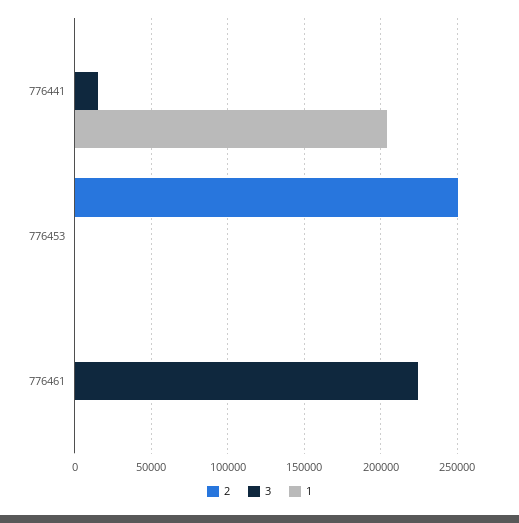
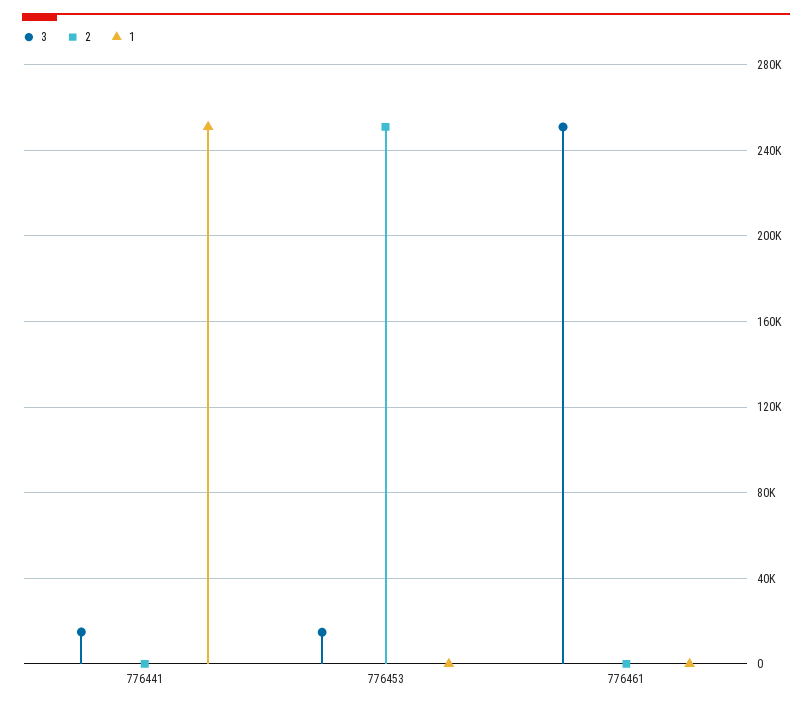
  {
    "2": {
      "776441": 0,
      "776453": 250000,
      "776461": 0
    },
    "3": {
      "776441": 15000,
-     "776453": 0,
+     "776453": 15000,
-     "776461": 225000
+     "776461": 250000
    },
    "1": {
-     "776441": 205000,
+     "776441": 250000,
      "776453": 0,
      "776461": 0
    }
  }

